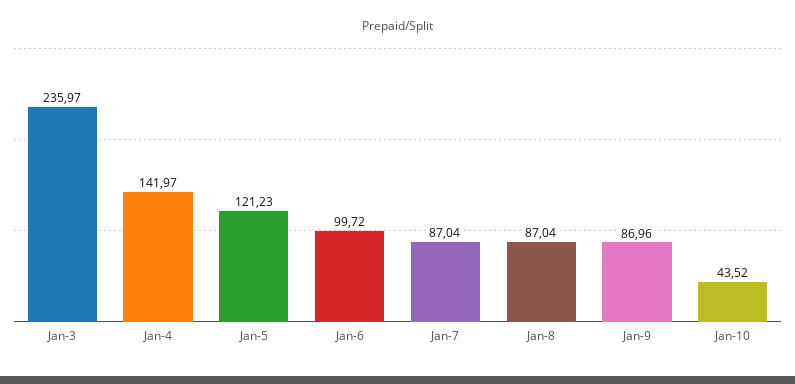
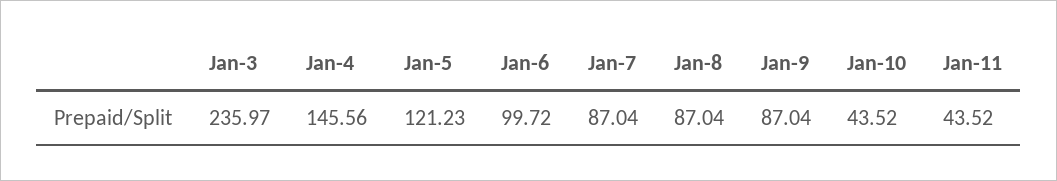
  {
    "Jan-3": 235.97,
-   "Jan-4": 141.97,
+   "Jan-4": 145.56,
    "Jan-5": 121.23,
    "Jan-6": 99.72,
    "Jan-7": 87.04,
    "Jan-8": 87.04,
-   "Jan-9": 86.96,
+   "Jan-9": 87.04,
-   "Jan-10": 43.52
+   "Jan-10": 43.52,
+   "Jan-11": 43.52
  }

